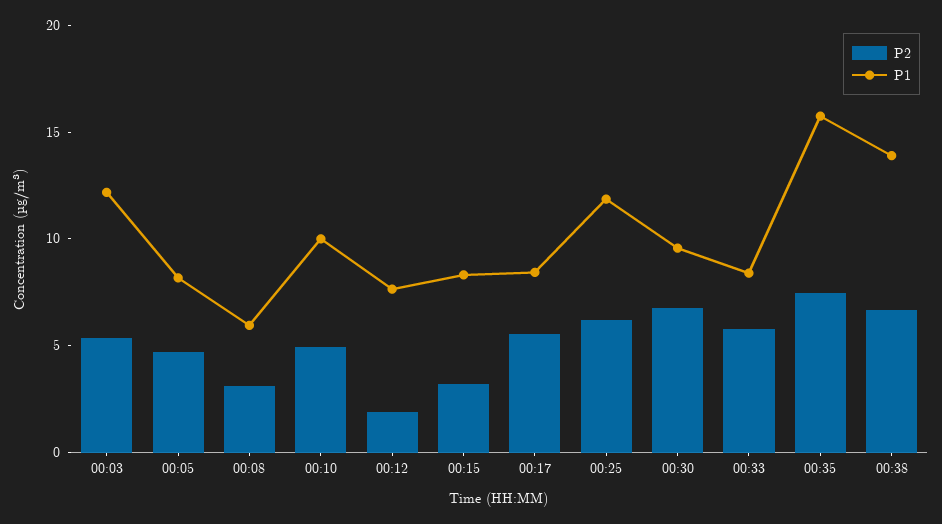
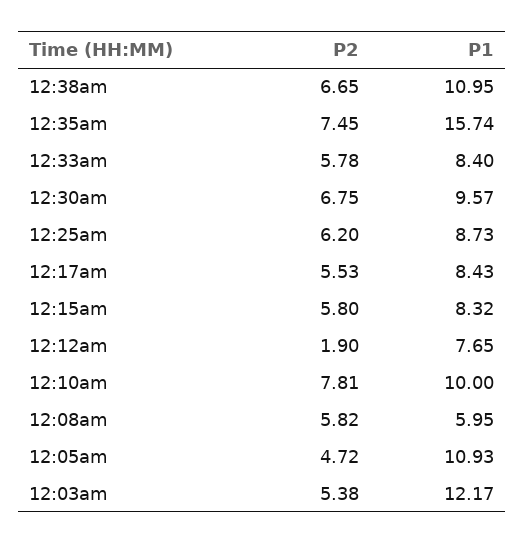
  {
    "P2": {
      "00:03": 5.38,
      "00:05": 4.72,
-     "00:08": 3,
+     "00:08": 5.82,
-     "00:10": 5,
+     "00:10": 7.81,
      "00:12": 1.9,
-     "00:15": 3,
+     "00:15": 5.8,
      "00:17": 5.53,
      "00:25": 6.2,
      "00:30": 6.75,
      "00:33": 5.78,
      "00:35": 7.45,
      "00:38": 6.65
    },
    "P1": {
      "00:03": 12.17,
-     "00:05": 8,
+     "00:05": 10.93,
      "00:08": 5.95,
      "00:10": 10,
      "00:12": 7.65,
      "00:15": 8.32,
      "00:17": 8.43,
-     "00:25": 12,
+     "00:25": 8.73,
      "00:30": 9.57,
      "00:33": 8.4,
      "00:35": 15.74,
-     "00:38": 14
+     "00:38": 10.95
    }
  }

